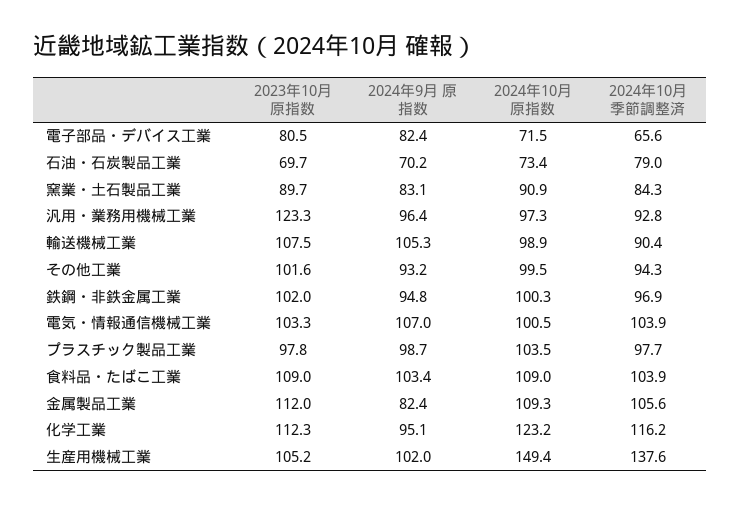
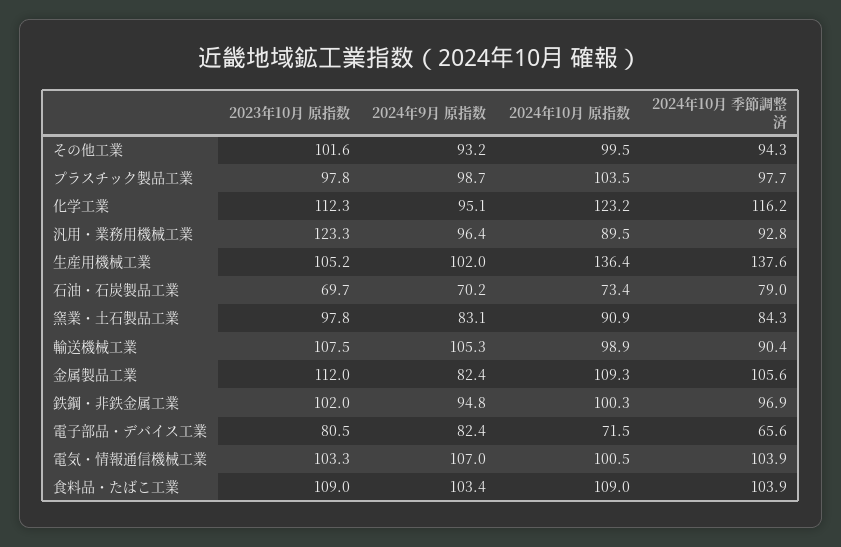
  {
    "2023年10月 原指数": {
      "電子部品・デバイス工業": 80.5,
      "石油・石炭製品工業": 69.7,
-     "窯業・土石製品工業": 89.7,
+     "窯業・土石製品工業": 97.8,
      "汎用・業務用機械工業": 123.3,
      "輸送機械工業": 107.5,
      "その他工業": 101.6,
      "鉄鋼・非鉄金属工業": 102,
      "電気・情報通信機械工業": 103.3,
      "プラスチック製品工業": 97.8,
      "食料品・たばこ工業": 109,
      "金属製品工業": 112,
      "化学工業": 112.3,
      "生産用機械工業": 105.2
    },
    "2024年9月 原指数": {
      "電子部品・デバイス工業": 82.4,
      "石油・石炭製品工業": 70.2,
      "窯業・土石製品工業": 83.1,
      "汎用・業務用機械工業": 96.4,
      "輸送機械工業": 105.3,
      "その他工業": 93.2,
      "鉄鋼・非鉄金属工業": 94.8,
      "電気・情報通信機械工業": 107,
      "プラスチック製品工業": 98.7,
      "食料品・たばこ工業": 103.4,
      "金属製品工業": 82.4,
      "化学工業": 95.1,
      "生産用機械工業": 102
    },
    "2024年10月 原指数": {
      "電子部品・デバイス工業": 71.5,
      "石油・石炭製品工業": 73.4,
      "窯業・土石製品工業": 90.9,
-     "汎用・業務用機械工業": 97.3,
+     "汎用・業務用機械工業": 89.5,
      "輸送機械工業": 98.9,
      "その他工業": 99.5,
      "鉄鋼・非鉄金属工業": 100.3,
      "電気・情報通信機械工業": 100.5,
      "プラスチック製品工業": 103.5,
      "食料品・たばこ工業": 109,
      "金属製品工業": 109.3,
      "化学工業": 123.2,
-     "生産用機械工業": 149.4
+     "生産用機械工業": 136.4
    },
    "2024年10月 季節調整済": {
      "電子部品・デバイス工業": 65.6,
      "石油・石炭製品工業": 79,
      "窯業・土石製品工業": 84.3,
      "汎用・業務用機械工業": 92.8,
      "輸送機械工業": 90.4,
      "その他工業": 94.3,
      "鉄鋼・非鉄金属工業": 96.9,
      "電気・情報通信機械工業": 103.9,
      "プラスチック製品工業": 97.7,
      "食料品・たばこ工業": 103.9,
      "金属製品工業": 105.6,
      "化学工業": 116.2,
      "生産用機械工業": 137.6
    }
  }

